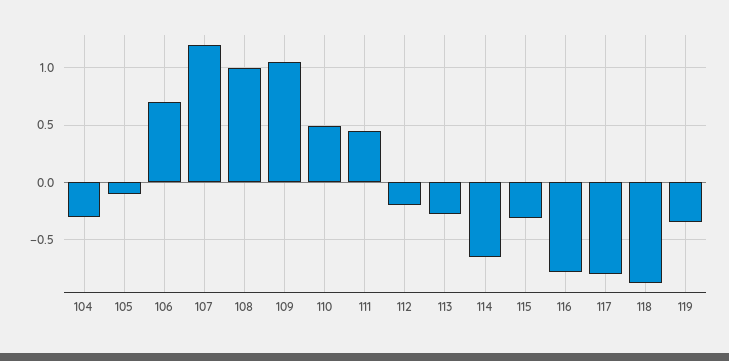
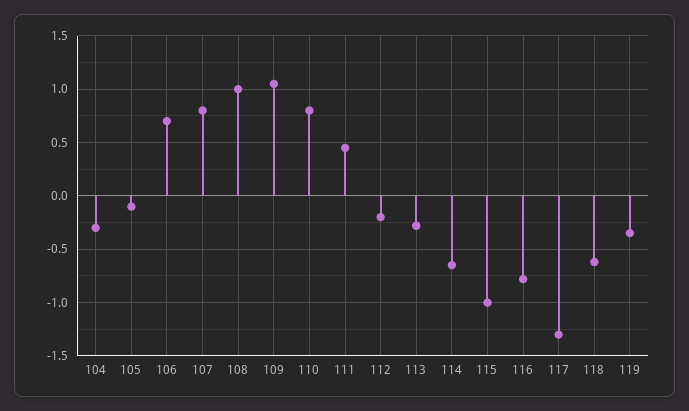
  {
    "104": -0.3,
    "105": -0.1,
    "106": 0.7,
-   "107": 1.2,
+   "107": 0.8,
    "108": 1,
    "109": 1.1,
-   "110": 0.5,
+   "110": 0.8,
    "111": 0.5,
    "112": -0.2,
    "113": -0.3,
    "114": -0.7,
-   "115": -0.3,
+   "115": -1,
    "116": -0.8,
-   "117": -0.8,
+   "117": -1.3,
-   "118": -0.9,
+   "118": -0.6,
    "119": -0.4
  }

